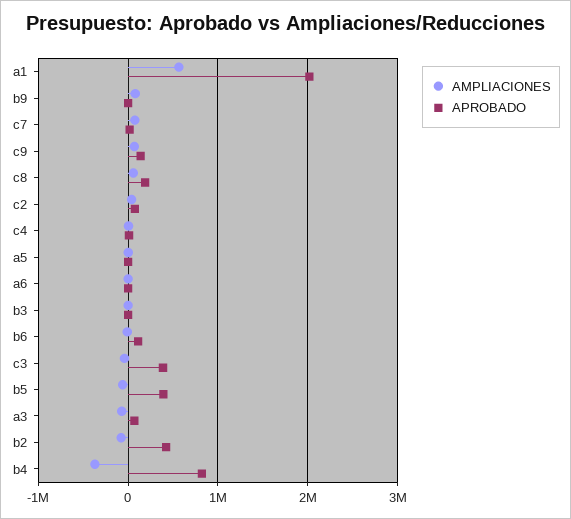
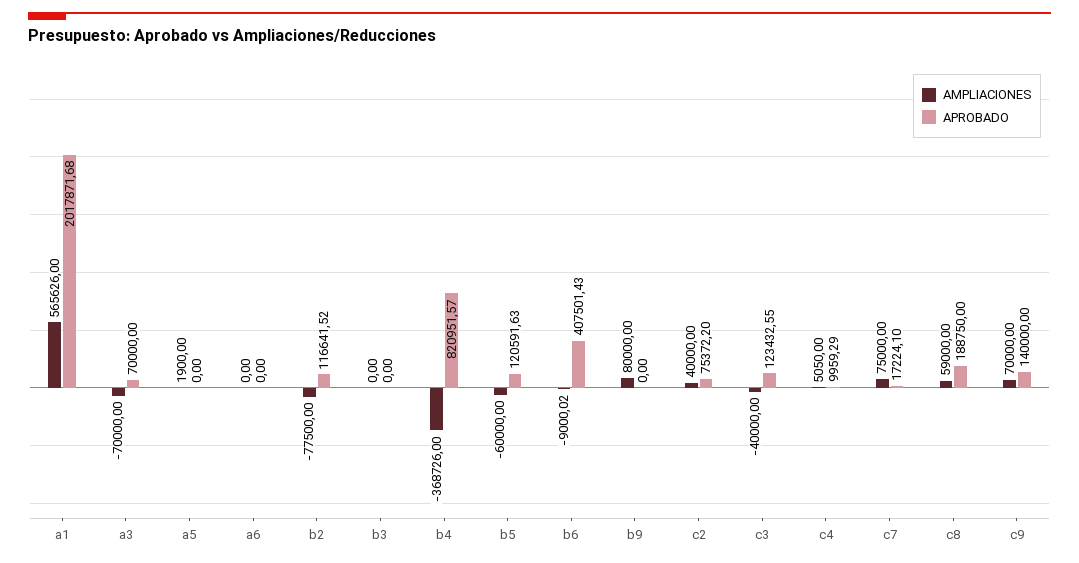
  {
    "AMPLIACIONES": {
      "a1": 565626,
      "b9": 80000,
      "c7": 75000,
      "c9": 70000,
      "c8": 59000,
      "c2": 40000,
      "c4": 5050,
      "a5": 1900,
      "a6": 0,
      "b3": 0,
      "b6": -9000.02,
      "c3": -40000,
      "b5": -60000,
      "a3": -70000,
      "b2": -77500,
      "b4": -368726
    },
    "APROBADO": {
      "a1": 2017871.68,
      "b9": 0,
      "c7": 17224.1,
      "c9": 140000,
      "c8": 188750,
      "c2": 75372.2,
      "c4": 9959.29,
      "a5": 0,
      "a6": 0,
      "b3": 0,
-     "b6": 100000,
+     "b6": 407501.43,
-     "c3": 400000,
+     "c3": 123432.55,
-     "b5": 400000,
+     "b5": 120591.63,
      "a3": 70000,
-     "b2": 400000,
+     "b2": 116641.52,
      "b4": 820951.57
    }
  }

